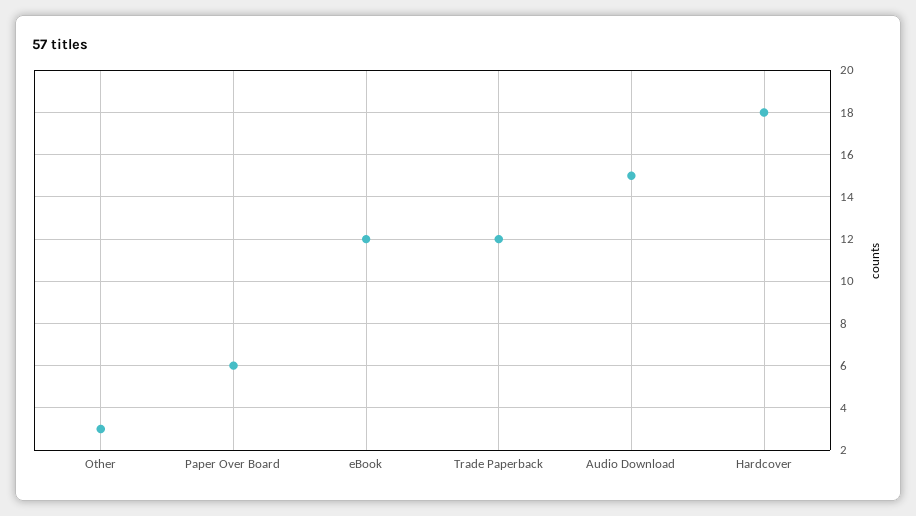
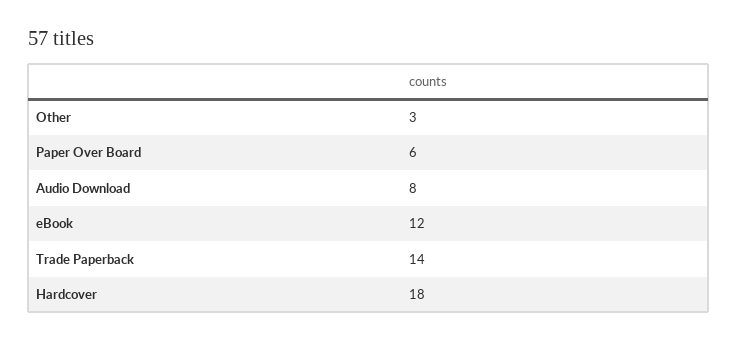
  {
    "Other": 3,
    "Paper Over Board": 6,
    "eBook": 12,
-   "Trade Paperback": 12,
+   "Trade Paperback": 14,
-   "Audio Download": 15,
+   "Audio Download": 8,
    "Hardcover": 18
  }

